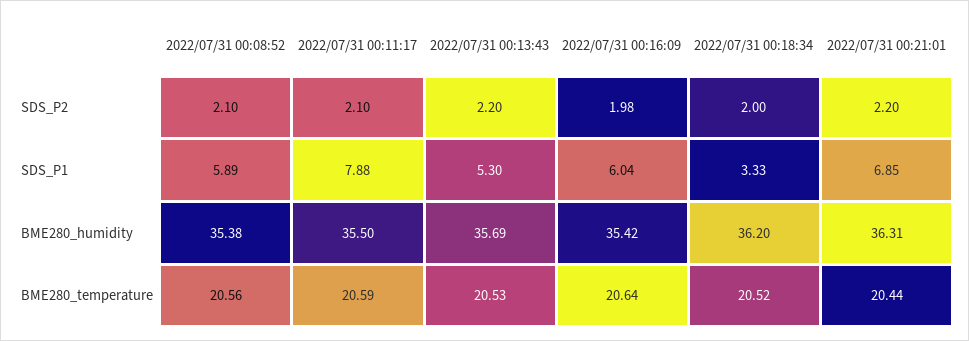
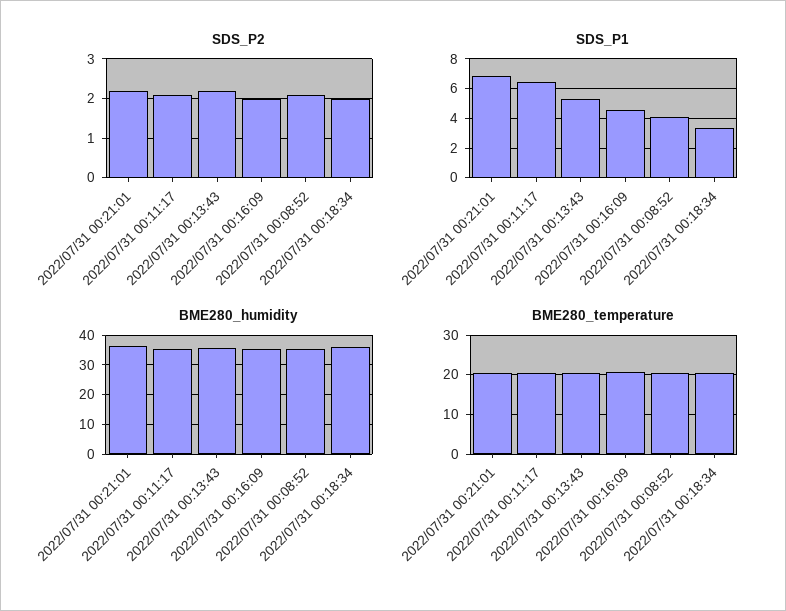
  {
    "SDS_P2": {
      "2022/07/31 00:08:52": 2.1,
      "2022/07/31 00:11:17": 2.1,
      "2022/07/31 00:13:43": 2.2,
      "2022/07/31 00:16:09": 1.98,
      "2022/07/31 00:18:34": 2,
      "2022/07/31 00:21:01": 2.2
    },
    "SDS_P1": {
-     "2022/07/31 00:08:52": 5.89,
+     "2022/07/31 00:08:52": 4,
-     "2022/07/31 00:11:17": 7.88,
+     "2022/07/31 00:11:17": 6.5,
      "2022/07/31 00:13:43": 5.3,
-     "2022/07/31 00:16:09": 6.04,
+     "2022/07/31 00:16:09": 4.5,
      "2022/07/31 00:18:34": 3.33,
      "2022/07/31 00:21:01": 6.85
    },
    "BME280_humidity": {
      "2022/07/31 00:08:52": 35.38,
      "2022/07/31 00:11:17": 35.5,
      "2022/07/31 00:13:43": 35.69,
      "2022/07/31 00:16:09": 35.42,
      "2022/07/31 00:18:34": 36.2,
      "2022/07/31 00:21:01": 36.31
    },
    "BME280_temperature": {
      "2022/07/31 00:08:52": 20.56,
      "2022/07/31 00:11:17": 20.59,
      "2022/07/31 00:13:43": 20.53,
      "2022/07/31 00:16:09": 20.64,
      "2022/07/31 00:18:34": 20.52,
      "2022/07/31 00:21:01": 20.44
    }
  }

